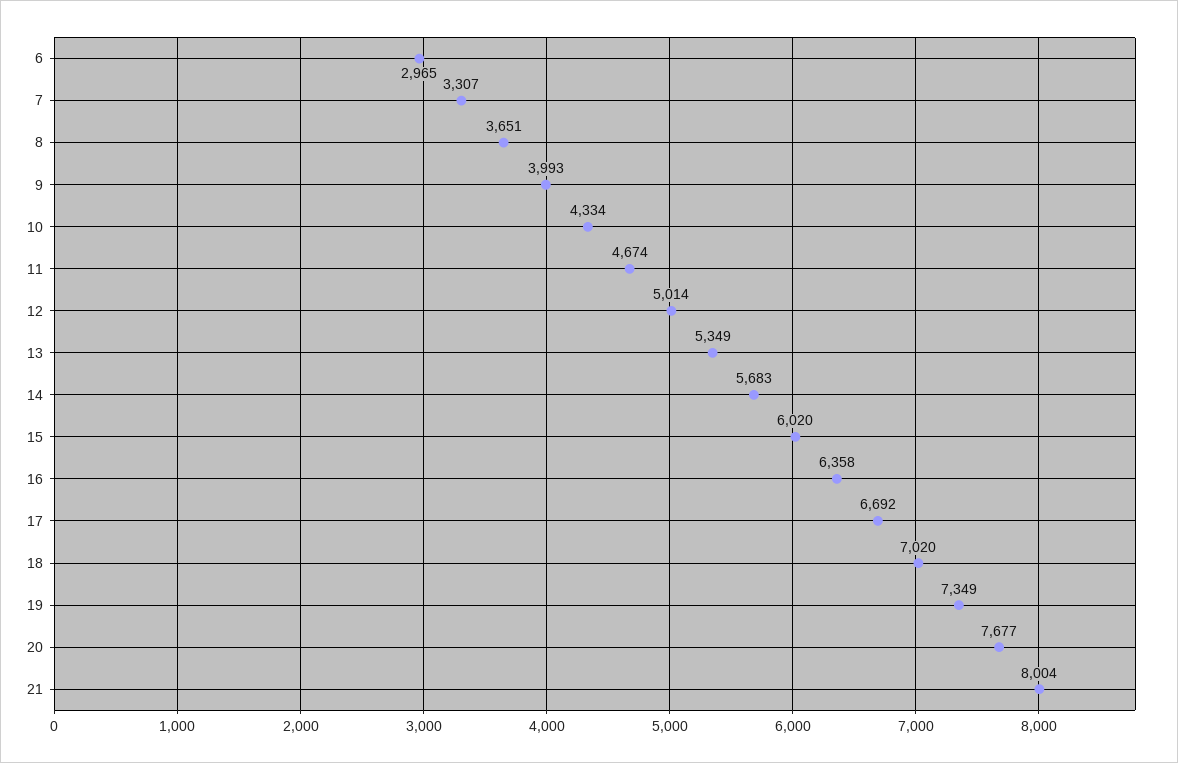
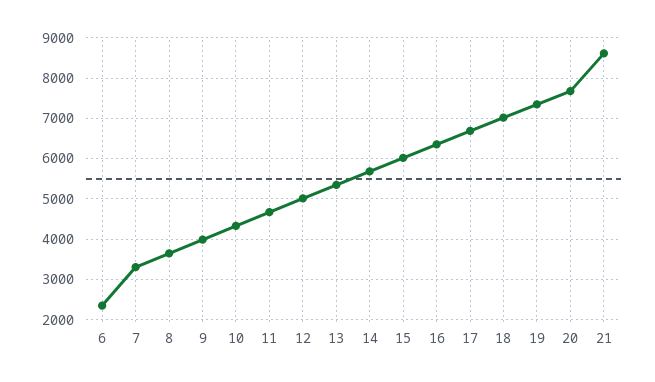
  {
-   "6": 2965,
+   "6": 2400,
    "7": 3307,
    "8": 3651,
    "9": 3993,
    "10": 4334,
    "11": 4674,
    "12": 5014,
    "13": 5349,
    "14": 5683,
    "15": 6020,
    "16": 6358,
    "17": 6692,
    "18": 7020,
    "19": 7349,
    "20": 7677,
-   "21": 8004
+   "21": 8600
  }

